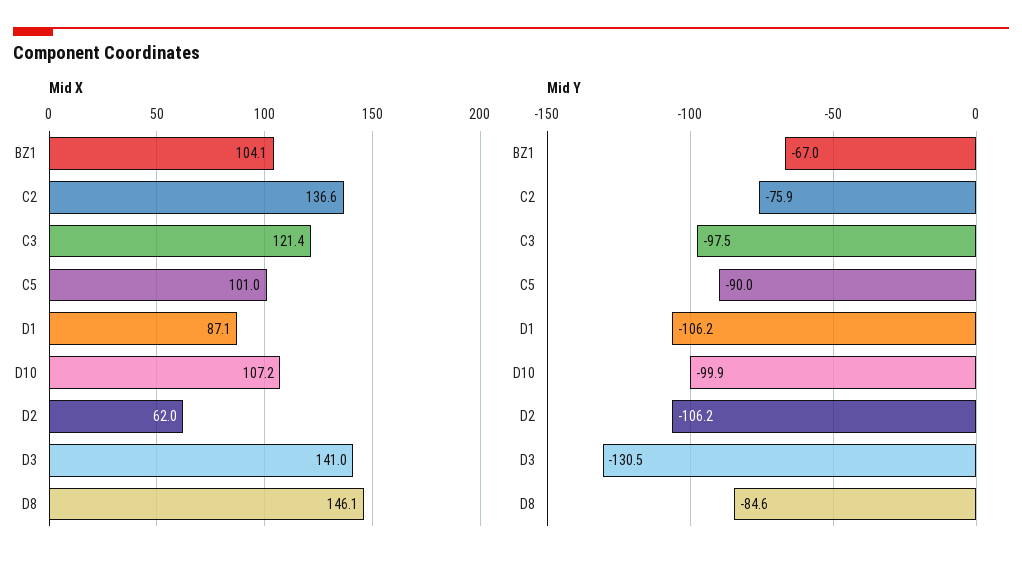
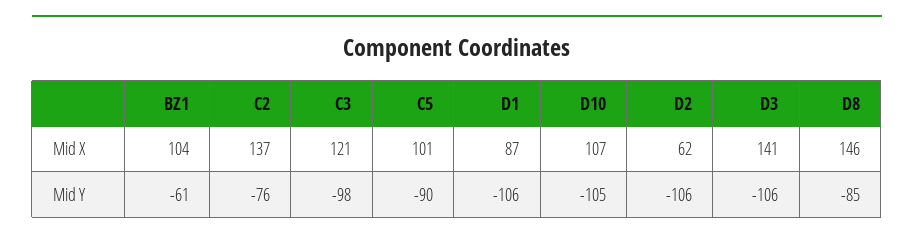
  {
    "Mid X": {
      "BZ1": 104.1,
      "C2": 136.6,
      "C3": 121.4,
      "C5": 101,
      "D1": 87.1,
      "D10": 107.2,
      "D2": 62,
      "D3": 141,
      "D8": 146.1
    },
    "Mid Y": {
-     "BZ1": -67,
+     "BZ1": -61,
      "C2": -75.9,
      "C3": -97.5,
      "C5": -90,
      "D1": -106.2,
-     "D10": -99.9,
+     "D10": -105,
      "D2": -106.2,
-     "D3": -130.5,
+     "D3": -106,
      "D8": -84.6
    }
  }

